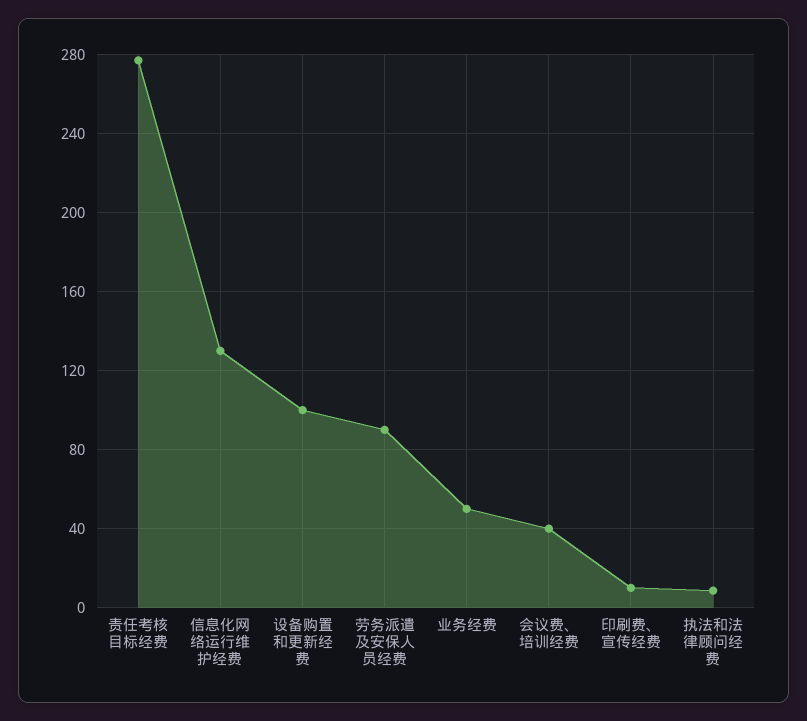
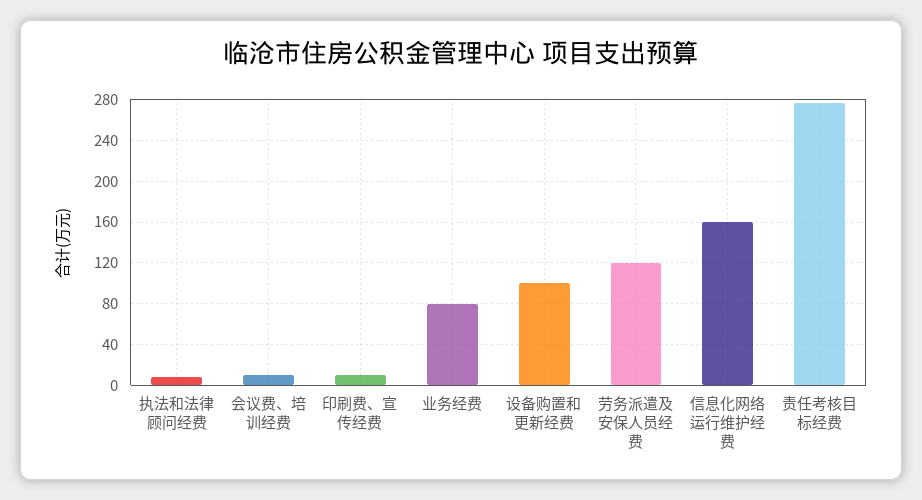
  {
    "责任考核目标经费": 275,
-   "信息化网络运行维护经费": 130,
+   "信息化网络运行维护经费": 160,
    "设备购置和更新经费": 100,
-   "劳务派遣及安保人员经费": 90,
+   "劳务派遣及安保人员经费": 120,
-   "业务经费": 50,
+   "业务经费": 80,
-   "会议费、培训经费": 40,
+   "会议费、培训经费": 10,
    "印刷费、宣传经费": 10,
    "执法和法律顾问经费": 10
  }

